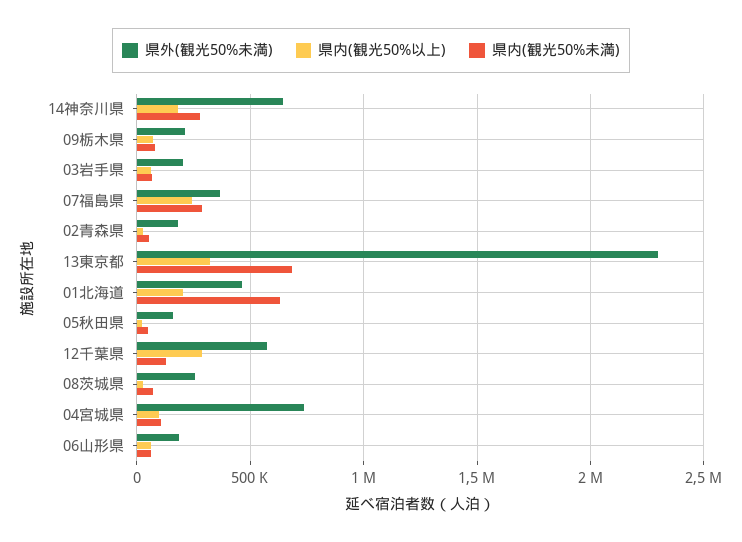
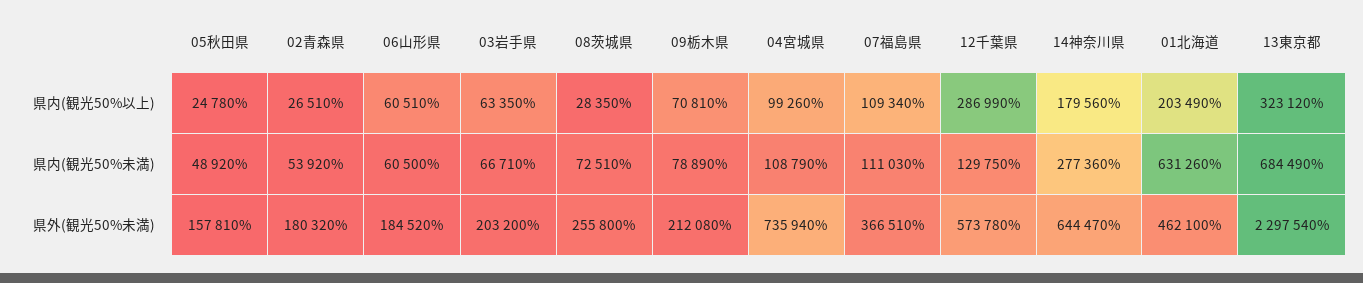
  {
    "県外(観光50%未満)": {
      "14神奈川県": 644470,
      "09栃木県": 212080,
      "03岩手県": 203200,
      "07福島県": 366510,
      "02青森県": 180320,
      "13東京都": 2297540,
      "01北海道": 462100,
      "05秋田県": 157810,
      "12千葉県": 573780,
      "08茨城県": 255800,
      "04宮城県": 735940,
      "06山形県": 184520
    },
    "県内(観光50%以上)": {
      "14神奈川県": 179560,
      "09栃木県": 70810,
      "03岩手県": 63350,
-     "07福島県": 250000,
+     "07福島県": 109340,
      "02青森県": 26510,
      "13東京都": 323120,
      "01北海道": 203490,
      "05秋田県": 24780,
      "12千葉県": 286990,
      "08茨城県": 28350,
      "04宮城県": 99260,
      "06山形県": 60510
    },
    "県内(観光50%未満)": {
      "14神奈川県": 277360,
      "09栃木県": 78890,
      "03岩手県": 66710,
-     "07福島県": 300000,
+     "07福島県": 111030,
      "02青森県": 53920,
      "13東京都": 684490,
      "01北海道": 631260,
      "05秋田県": 48920,
      "12千葉県": 129750,
      "08茨城県": 72510,
      "04宮城県": 108790,
      "06山形県": 60500
    }
  }

